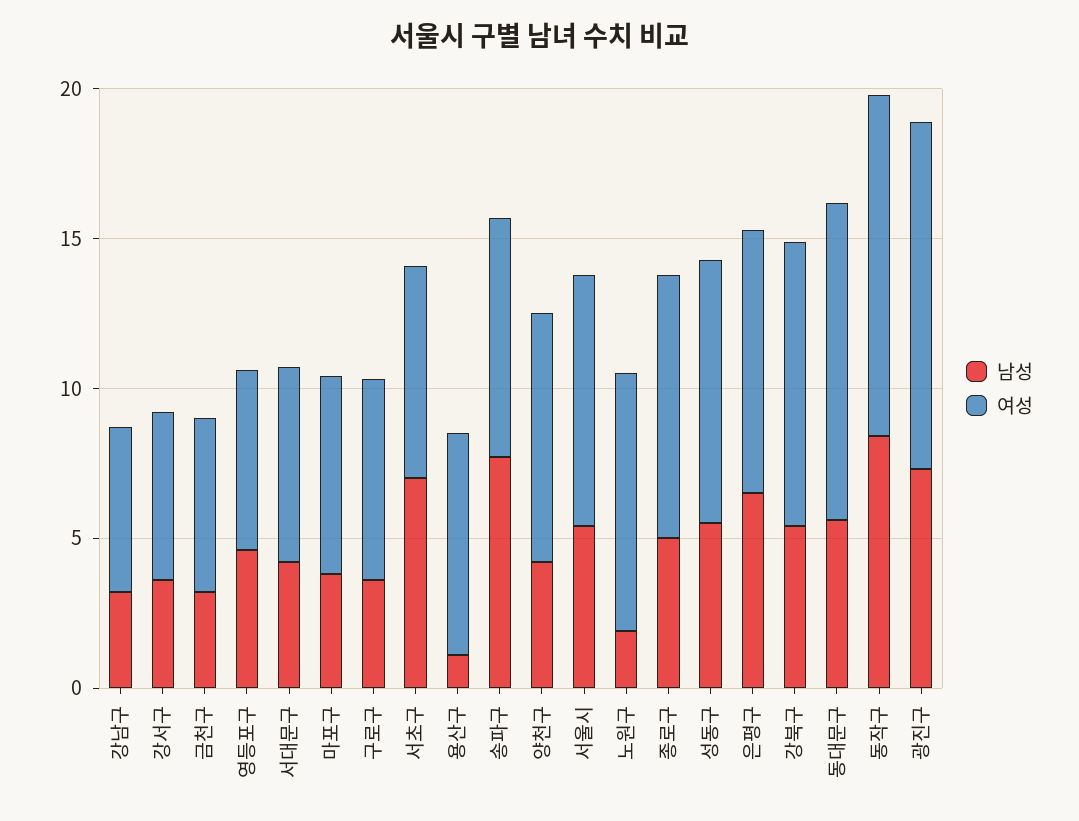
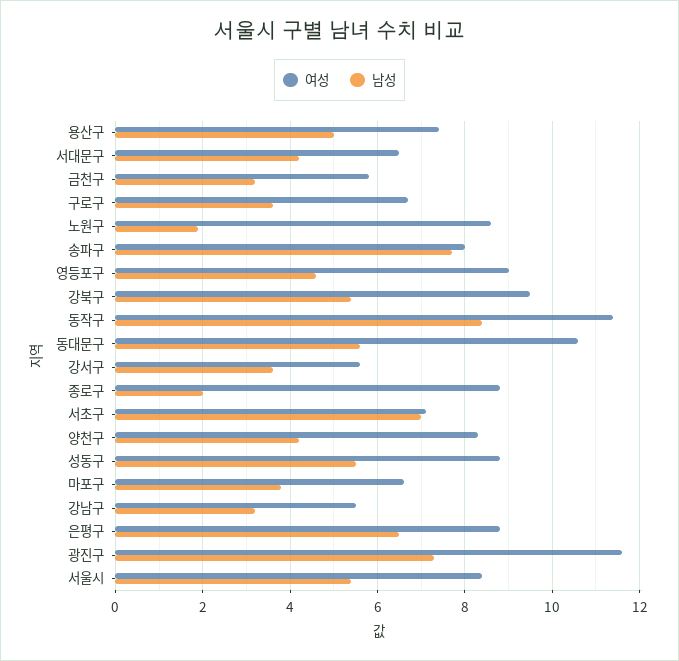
  {
    "남성": {
      "강남구": 3,
      "강서구": 3.5,
      "금천구": 3,
      "영등포구": 4.5,
      "서대문구": 4,
      "마포구": 4,
      "구로구": 3.5,
      "서초구": 7,
-     "용산구": 1,
+     "용산구": 5,
      "송파구": 7.5,
      "양천구": 4,
      "서울시": 5.5,
      "노원구": 2,
-     "종로구": 5,
+     "종로구": 2,
      "성동구": 5.5,
      "은평구": 6.5,
      "강북구": 5.5,
      "동대문구": 5.5,
      "동작구": 8.5,
      "광진구": 7.5
    },
    "여성": {
      "강남구": 5.5,
      "강서구": 5.5,
      "금천구": 6,
-     "영등포구": 6,
+     "영등포구": 9,
      "서대문구": 6.5,
      "마포구": 6.5,
      "구로구": 6.5,
      "서초구": 7,
      "용산구": 7.5,
      "송파구": 8,
      "양천구": 8.5,
      "서울시": 8.5,
      "노원구": 8.5,
      "종로구": 9,
      "성동구": 9,
      "은평구": 9,
      "강북구": 9.5,
      "동대문구": 10.5,
      "동작구": 11.5,
      "광진구": 11.5
    }
  }

